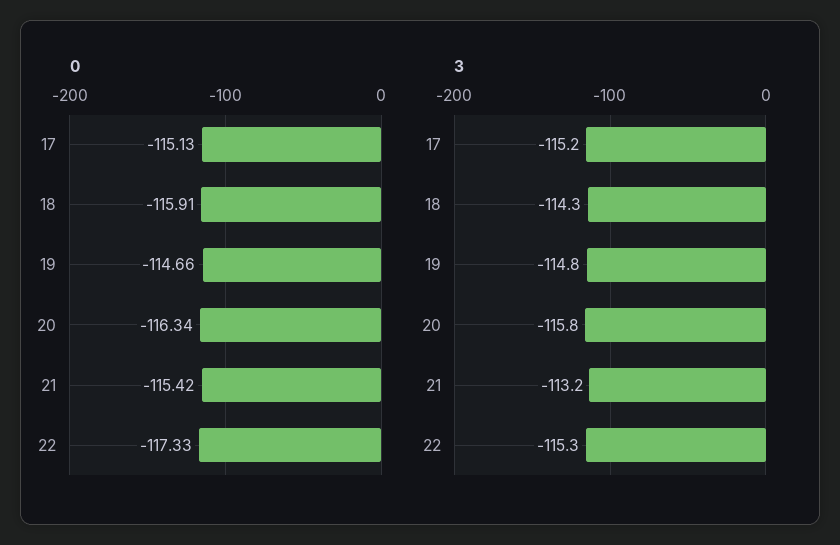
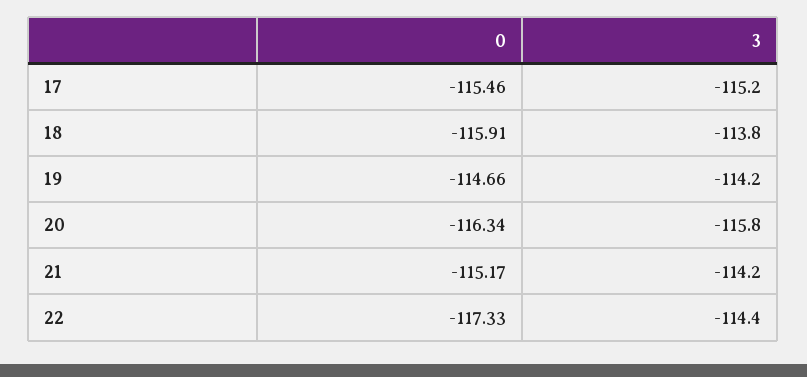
  {
    "0": {
-     "17": -115.13,
+     "17": -115.46,
      "18": -115.91,
      "19": -114.66,
      "20": -116.34,
-     "21": -115.42,
+     "21": -115.17,
      "22": -117.33
    },
    "3": {
      "17": -115.2,
-     "18": -114.3,
+     "18": -113.8,
-     "19": -114.8,
+     "19": -114.2,
      "20": -115.8,
-     "21": -113.2,
+     "21": -114.2,
-     "22": -115.3
+     "22": -114.4
    }
  }

